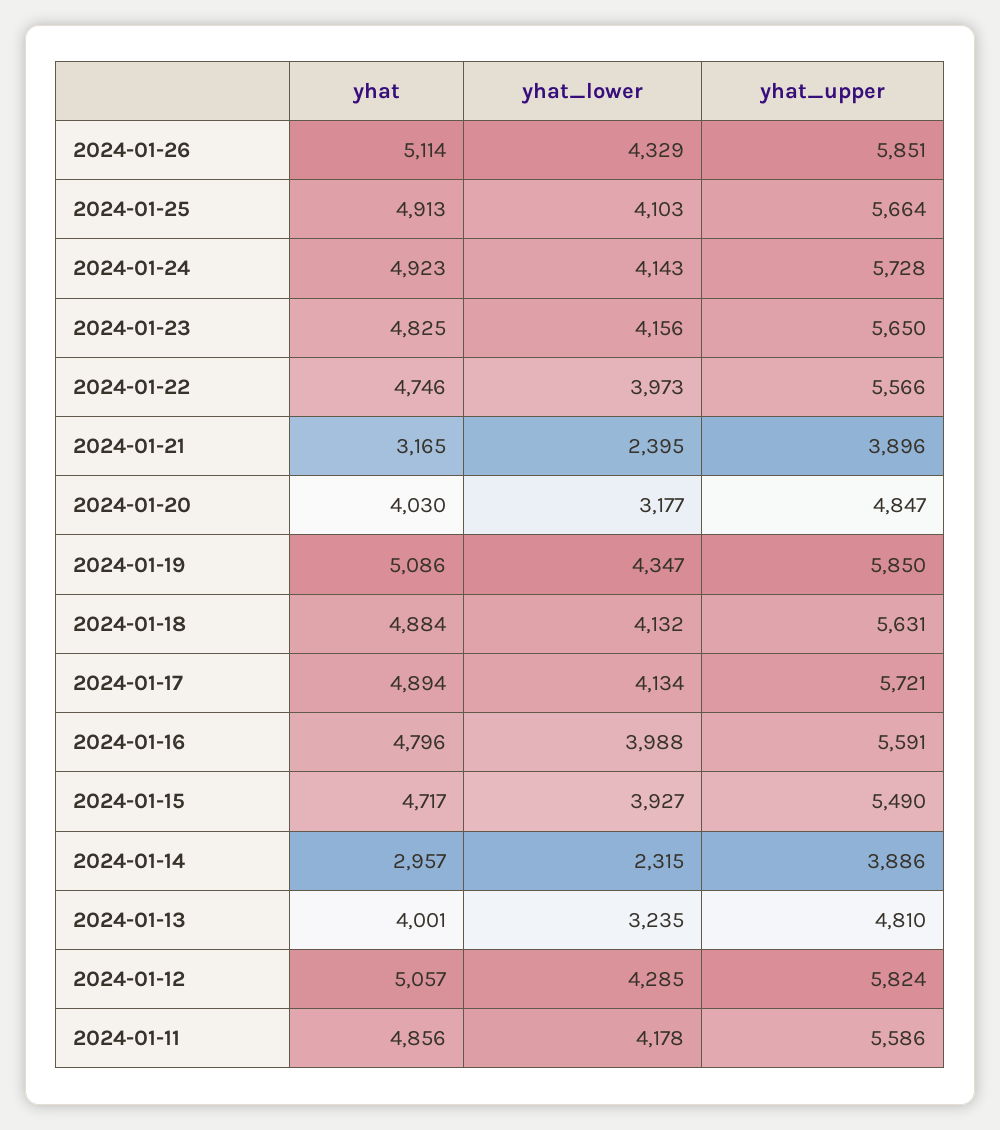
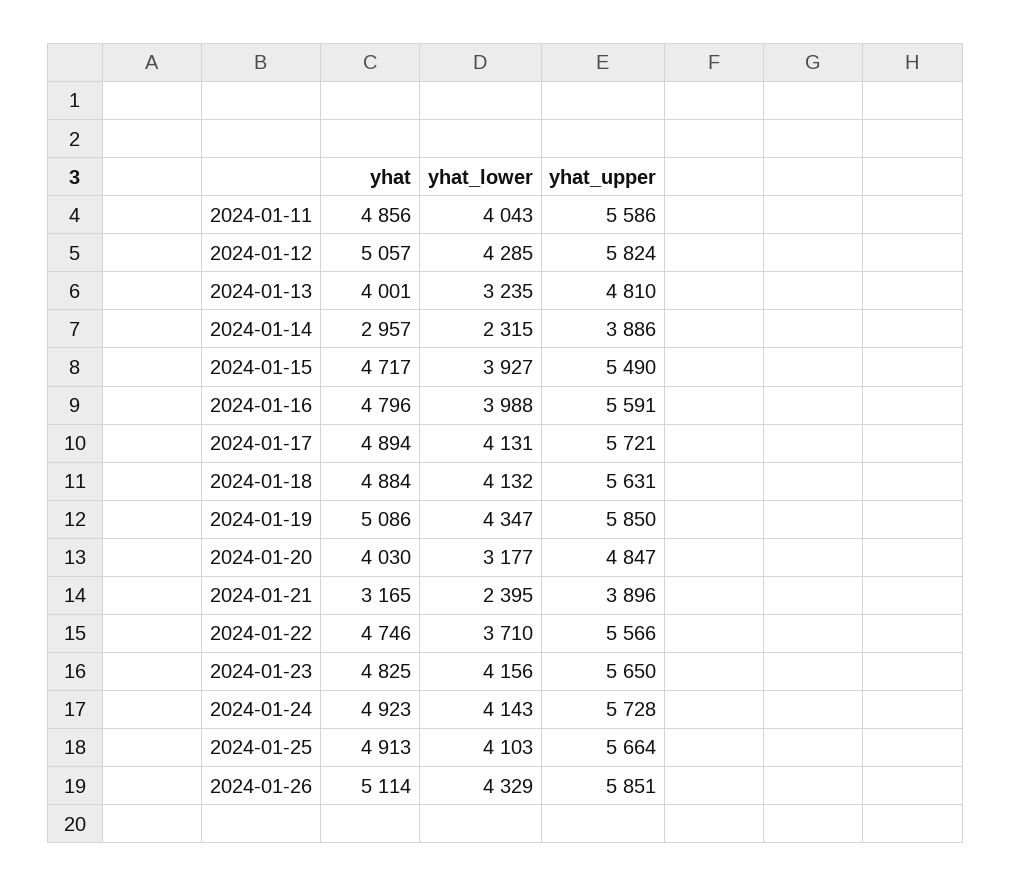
  {
    "yhat": {
      "2024-01-26": 5114,
      "2024-01-25": 4913,
      "2024-01-24": 4923,
      "2024-01-23": 4825,
      "2024-01-22": 4746,
      "2024-01-21": 3165,
      "2024-01-20": 4030,
      "2024-01-19": 5086,
      "2024-01-18": 4884,
      "2024-01-17": 4894,
      "2024-01-16": 4796,
      "2024-01-15": 4717,
      "2024-01-14": 2957,
      "2024-01-13": 4001,
      "2024-01-12": 5057,
      "2024-01-11": 4856
    },
    "yhat_lower": {
      "2024-01-26": 4329,
      "2024-01-25": 4103,
      "2024-01-24": 4143,
      "2024-01-23": 4156,
-     "2024-01-22": 3973,
+     "2024-01-22": 3710,
      "2024-01-21": 2395,
      "2024-01-20": 3177,
      "2024-01-19": 4347,
      "2024-01-18": 4132,
-     "2024-01-17": 4134,
+     "2024-01-17": 4131,
      "2024-01-16": 3988,
      "2024-01-15": 3927,
      "2024-01-14": 2315,
      "2024-01-13": 3235,
      "2024-01-12": 4285,
-     "2024-01-11": 4178
+     "2024-01-11": 4043
    },
    "yhat_upper": {
      "2024-01-26": 5851,
      "2024-01-25": 5664,
      "2024-01-24": 5728,
      "2024-01-23": 5650,
      "2024-01-22": 5566,
      "2024-01-21": 3896,
      "2024-01-20": 4847,
      "2024-01-19": 5850,
      "2024-01-18": 5631,
      "2024-01-17": 5721,
      "2024-01-16": 5591,
      "2024-01-15": 5490,
      "2024-01-14": 3886,
      "2024-01-13": 4810,
      "2024-01-12": 5824,
      "2024-01-11": 5586
    }
  }

